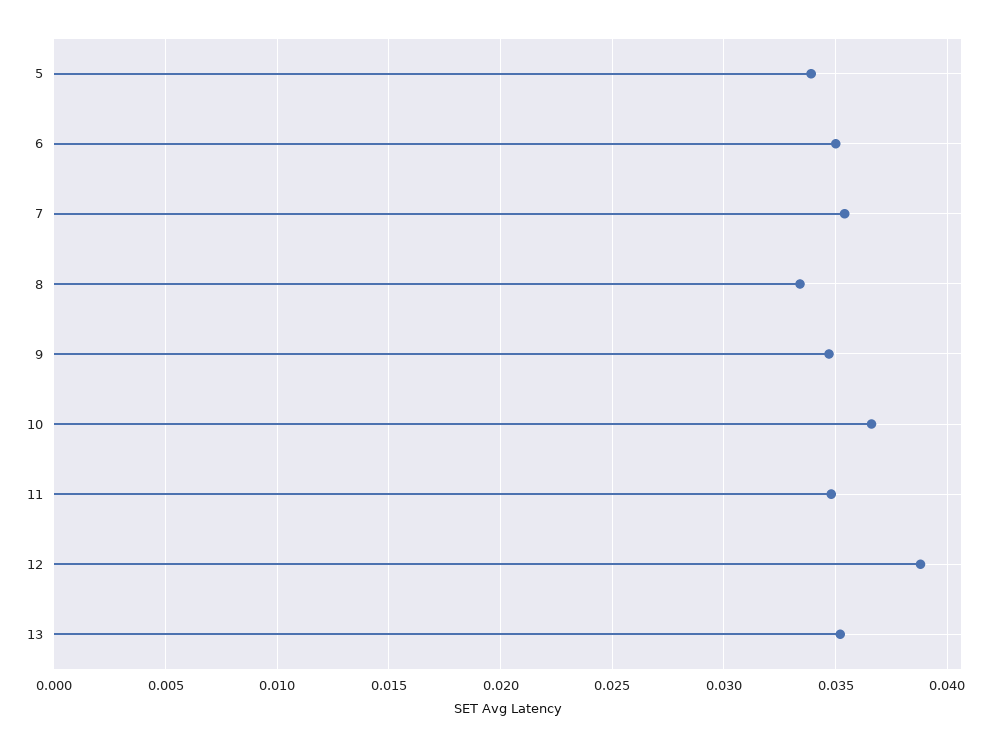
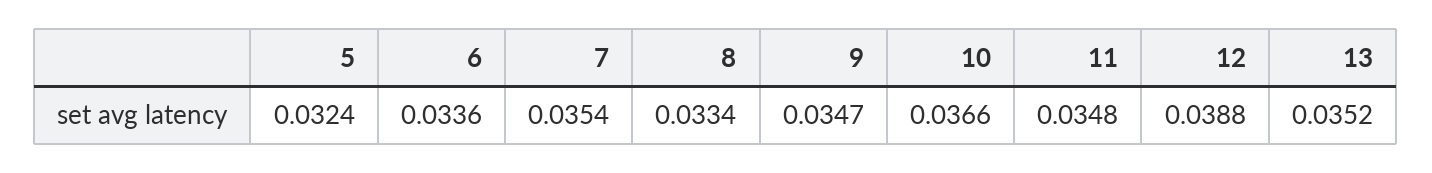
  {
-   "5": 0.034,
+   "5": 0.0324,
-   "6": 0.035,
+   "6": 0.0336,
    "7": 0.0354,
    "8": 0.0334,
    "9": 0.0347,
    "10": 0.0366,
    "11": 0.0348,
    "12": 0.0388,
    "13": 0.0352
  }

